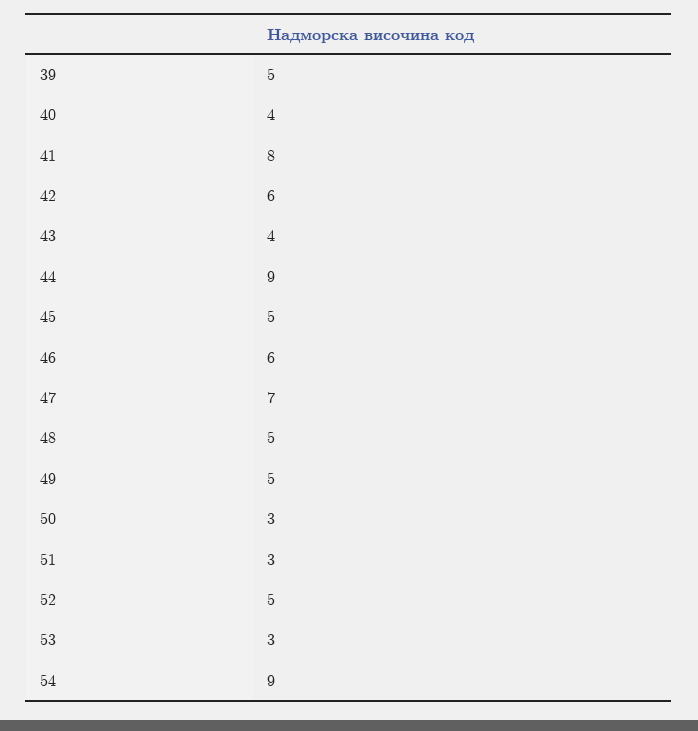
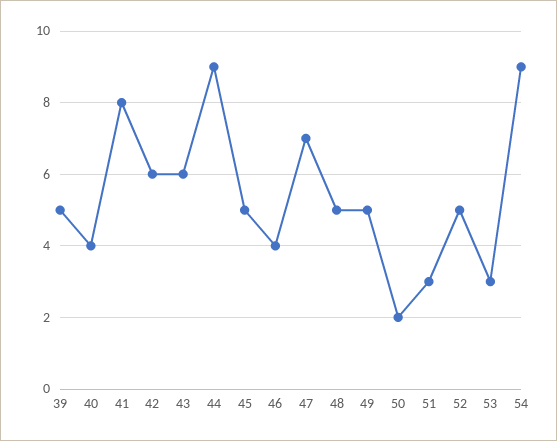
  {
    "39": 5,
    "40": 4,
    "41": 8,
    "42": 6,
-   "43": 4,
+   "43": 6,
    "44": 9,
    "45": 5,
-   "46": 6,
+   "46": 4,
    "47": 7,
    "48": 5,
    "49": 5,
-   "50": 3,
+   "50": 2,
    "51": 3,
    "52": 5,
    "53": 3,
    "54": 9
  }

